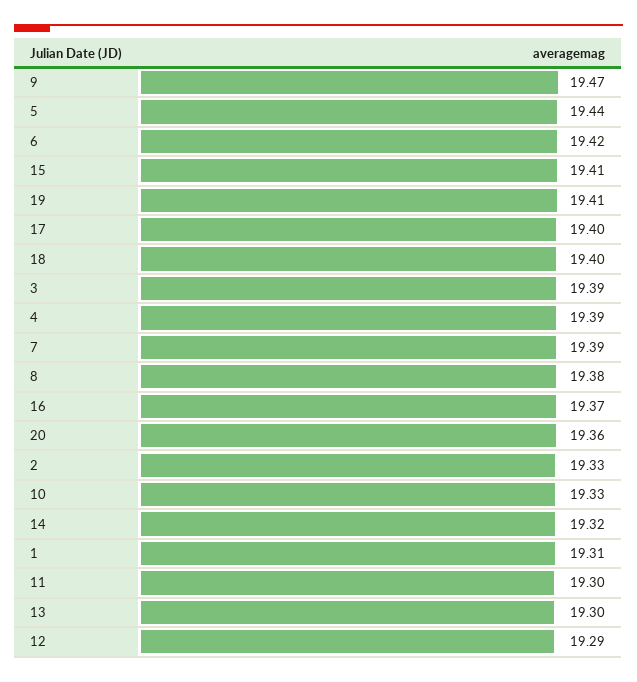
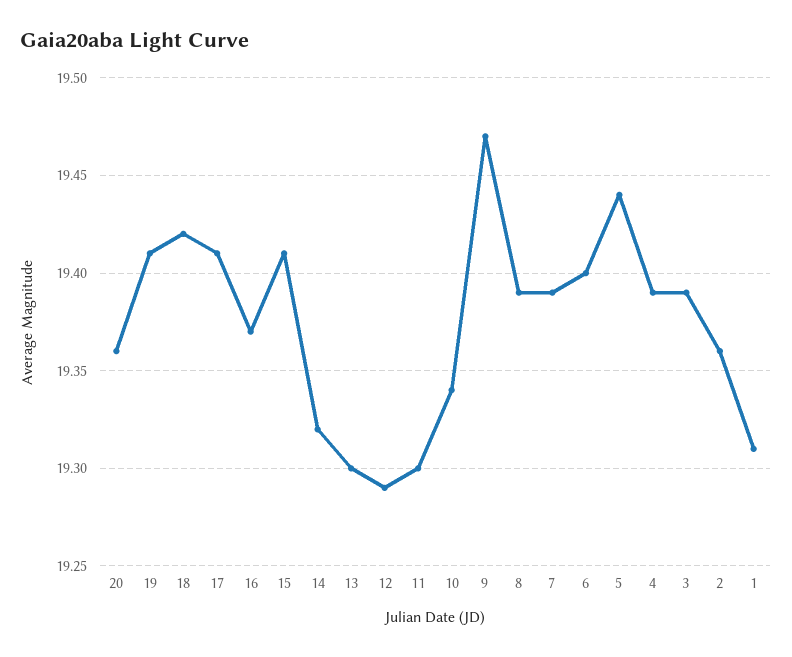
  {
    "9": 19.47,
    "5": 19.44,
-   "6": 19.42,
+   "6": 19.4,
    "15": 19.41,
    "19": 19.41,
-   "17": 19.4,
+   "17": 19.41,
-   "18": 19.4,
+   "18": 19.42,
    "3": 19.39,
    "4": 19.39,
    "7": 19.39,
-   "8": 19.38,
+   "8": 19.39,
    "16": 19.37,
    "20": 19.36,
-   "2": 19.33,
+   "2": 19.36,
-   "10": 19.33,
+   "10": 19.34,
    "14": 19.32,
    "1": 19.31,
    "11": 19.3,
    "13": 19.3,
    "12": 19.29
  }

